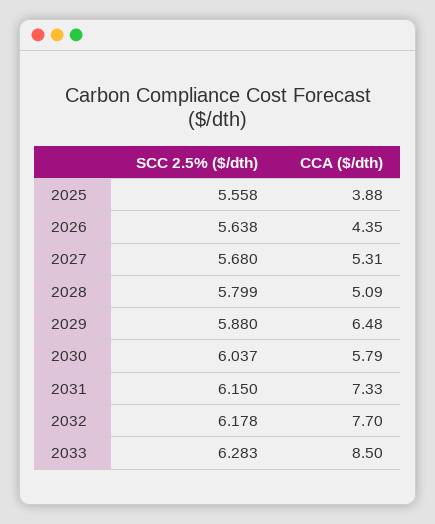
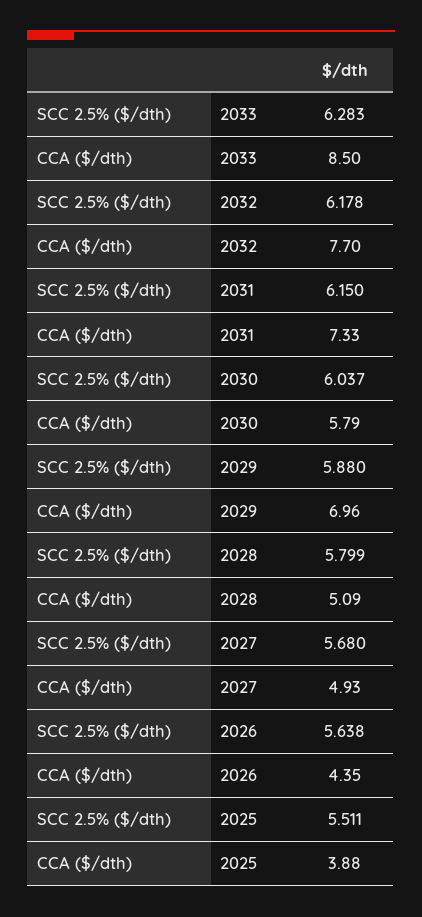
  {
    "SCC 2.5% ($/dth)": {
-     "2025": 5.558,
+     "2025": 5.511,
      "2026": 5.638,
      "2027": 5.68,
      "2028": 5.799,
      "2029": 5.88,
      "2030": 6.037,
      "2031": 6.15,
      "2032": 6.178,
      "2033": 6.283
    },
    "CCA ($/dth)": {
      "2025": 3.88,
      "2026": 4.35,
-     "2027": 5.31,
+     "2027": 4.93,
      "2028": 5.09,
-     "2029": 6.48,
+     "2029": 6.96,
      "2030": 5.79,
      "2031": 7.33,
      "2032": 7.7,
      "2033": 8.5
    }
  }

